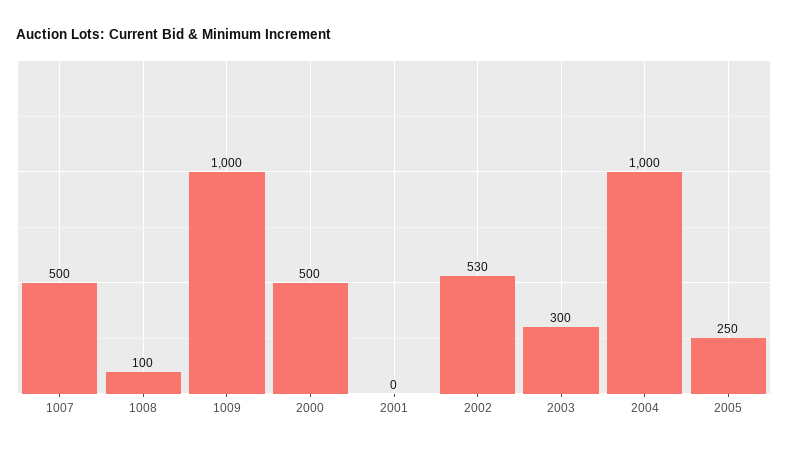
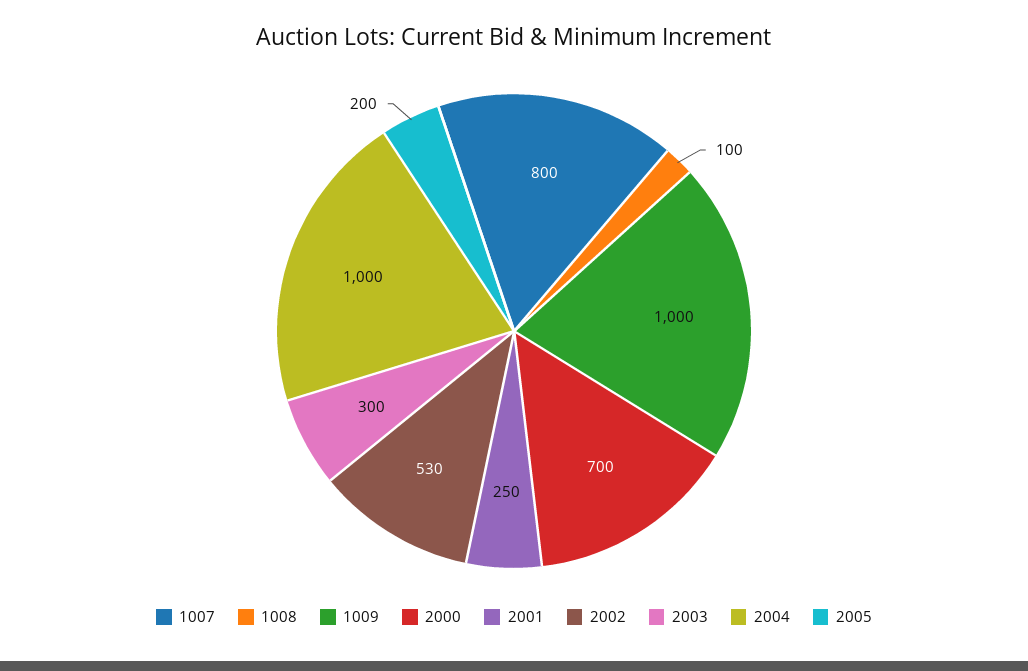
  {
-   "1007": 500,
+   "1007": 800,
    "1008": 100,
    "1009": 1000,
-   "2000": 500,
+   "2000": 700,
-   "2001": 0,
+   "2001": 250,
    "2002": 530,
    "2003": 300,
    "2004": 1000,
-   "2005": 250
+   "2005": 200
  }

